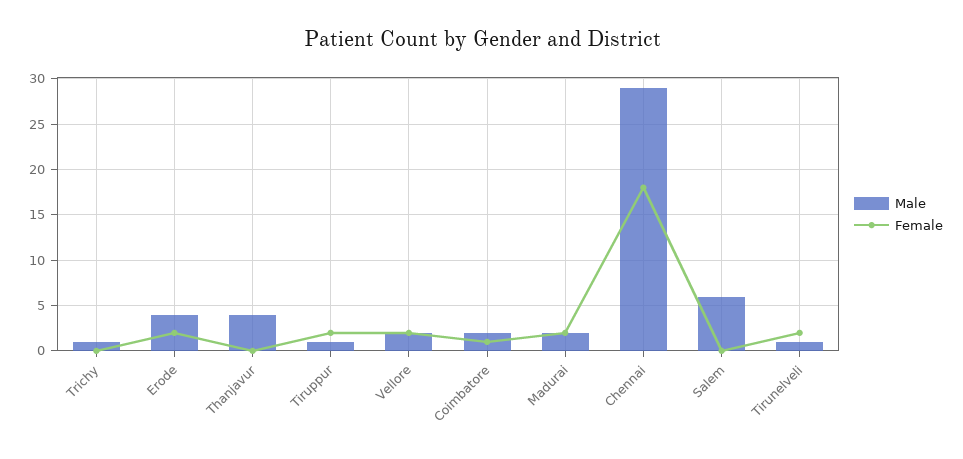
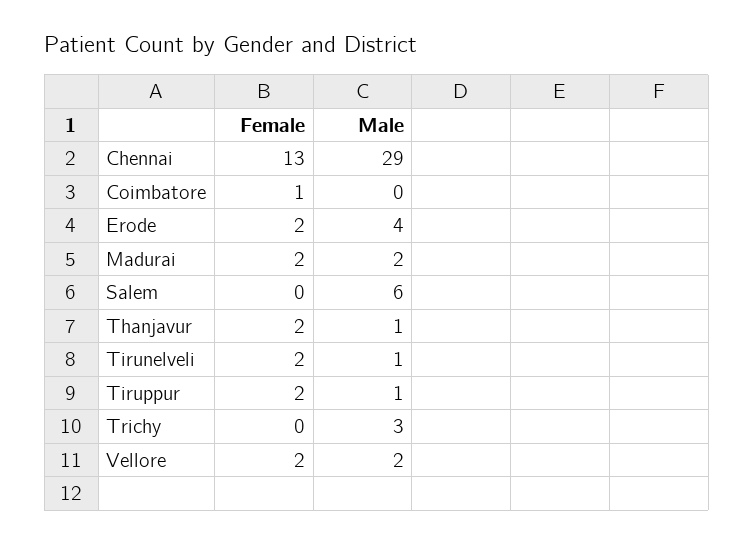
  {
    "Male": {
-     "Trichy": 1,
+     "Trichy": 3,
      "Erode": 4,
-     "Thanjavur": 4,
+     "Thanjavur": 1,
      "Tiruppur": 1,
      "Vellore": 2,
-     "Coimbatore": 2,
+     "Coimbatore": 0,
      "Madurai": 2,
      "Chennai": 29,
      "Salem": 6,
      "Tirunelveli": 1
    },
    "Female": {
      "Trichy": 0,
      "Erode": 2,
-     "Thanjavur": 0,
+     "Thanjavur": 2,
      "Tiruppur": 2,
      "Vellore": 2,
      "Coimbatore": 1,
      "Madurai": 2,
-     "Chennai": 18,
+     "Chennai": 13,
      "Salem": 0,
      "Tirunelveli": 2
    }
  }

